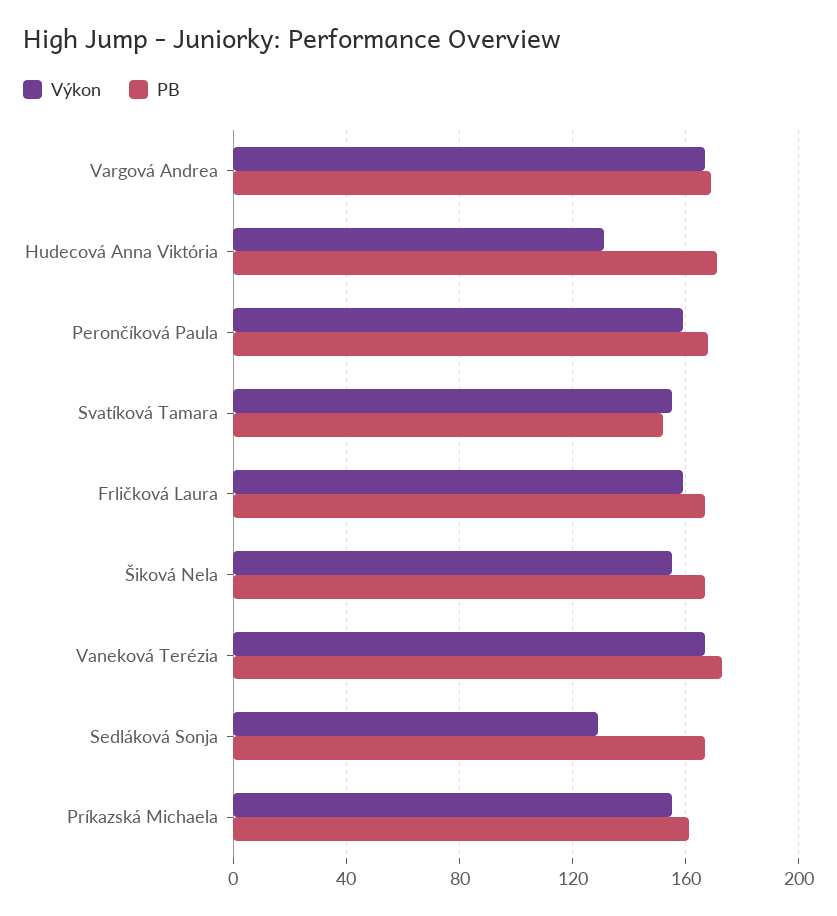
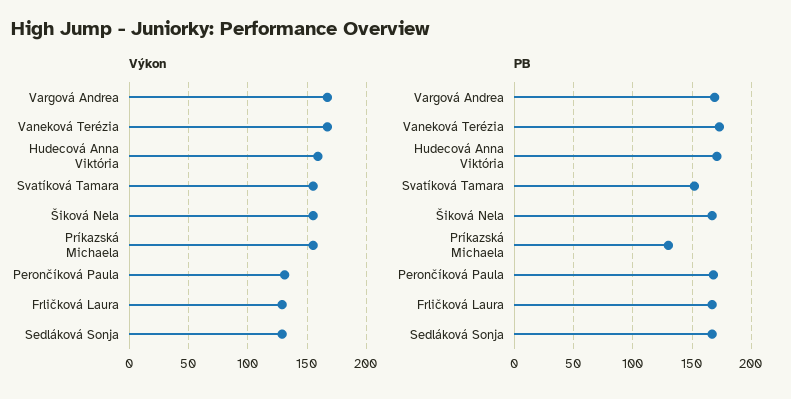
  {
    "Výkon": {
      "Vargová Andrea": 165,
-     "Hudecová Anna Viktória": 130,
+     "Hudecová Anna Viktória": 160,
-     "Perončíková Paula": 160,
+     "Perončíková Paula": 130,
      "Svatíková Tamara": 155,
-     "Frličková Laura": 160,
+     "Frličková Laura": 130,
      "Šiková Nela": 155,
      "Vaneková Terézia": 165,
      "Sedláková Sonja": 130,
      "Príkazská Michaela": 155
    },
    "PB": {
      "Vargová Andrea": 170,
      "Hudecová Anna Viktória": 170,
      "Perončíková Paula": 170,
      "Svatíková Tamara": 150,
      "Frličková Laura": 165,
      "Šiková Nela": 165,
      "Vaneková Terézia": 175,
      "Sedláková Sonja": 165,
-     "Príkazská Michaela": 160
+     "Príkazská Michaela": 130
    }
  }

